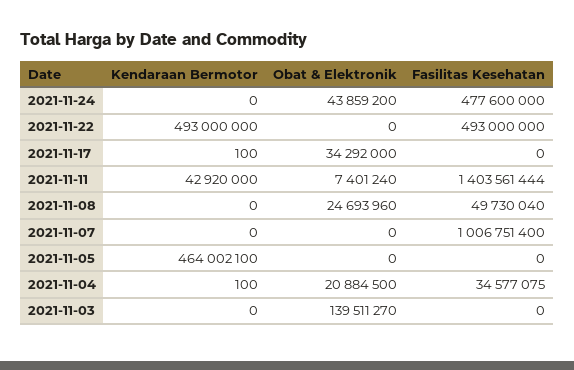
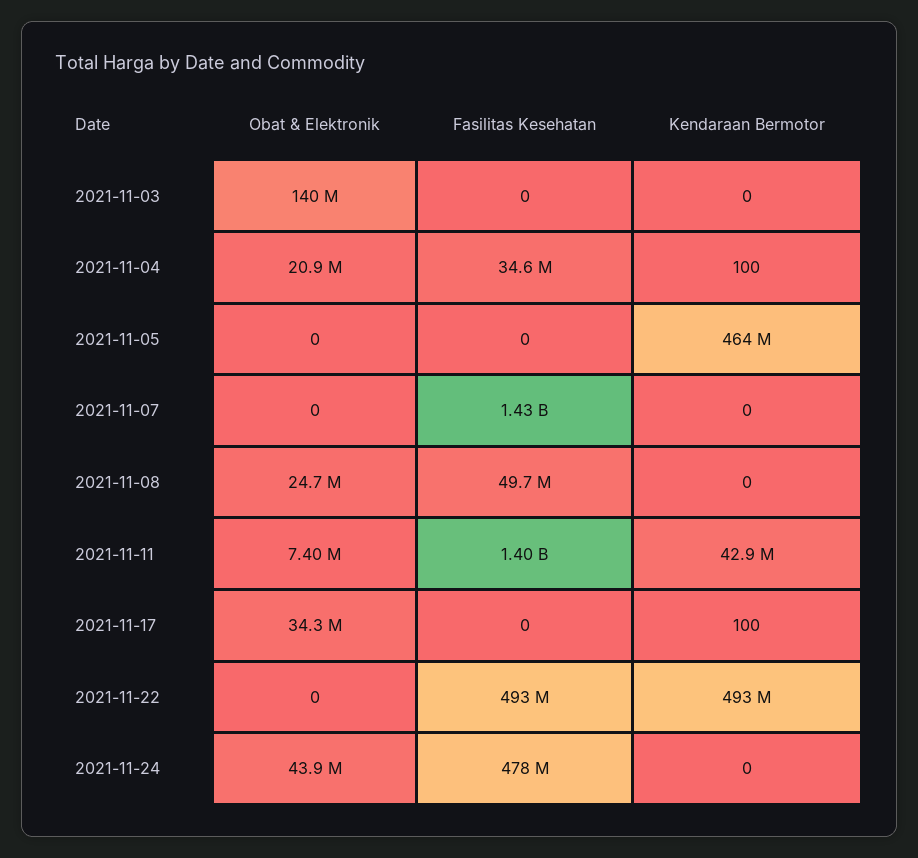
  {
    "Kendaraan Bermotor": {
      "2021-11-24": 0,
      "2021-11-22": 493000000,
      "2021-11-17": 100,
      "2021-11-11": 42920000,
      "2021-11-08": 0,
      "2021-11-07": 0,
      "2021-11-05": 464002100,
      "2021-11-04": 100,
      "2021-11-03": 0
    },
    "Obat & Elektronik": {
      "2021-11-24": 43859200,
      "2021-11-22": 0,
      "2021-11-17": 34292000,
      "2021-11-11": 7401240,
      "2021-11-08": 24693960,
      "2021-11-07": 0,
      "2021-11-05": 0,
      "2021-11-04": 20884500,
      "2021-11-03": 139511270
    },
    "Fasilitas Kesehatan": {
      "2021-11-24": 477600000,
      "2021-11-22": 493000000,
      "2021-11-17": 0,
      "2021-11-11": 1403561444,
      "2021-11-08": 49730040,
-     "2021-11-07": 1006751400,
+     "2021-11-07": 1430000000,
      "2021-11-05": 0,
      "2021-11-04": 34577075,
      "2021-11-03": 0
    }
  }

